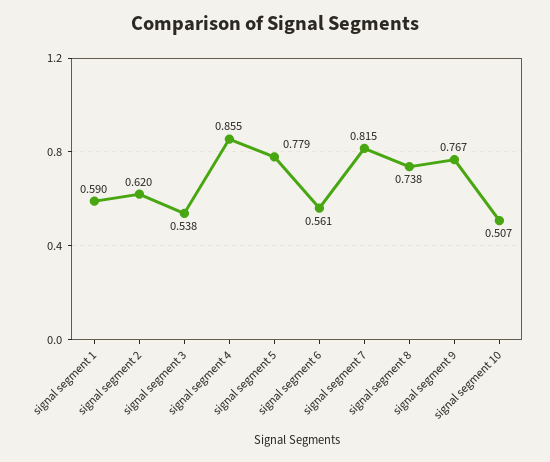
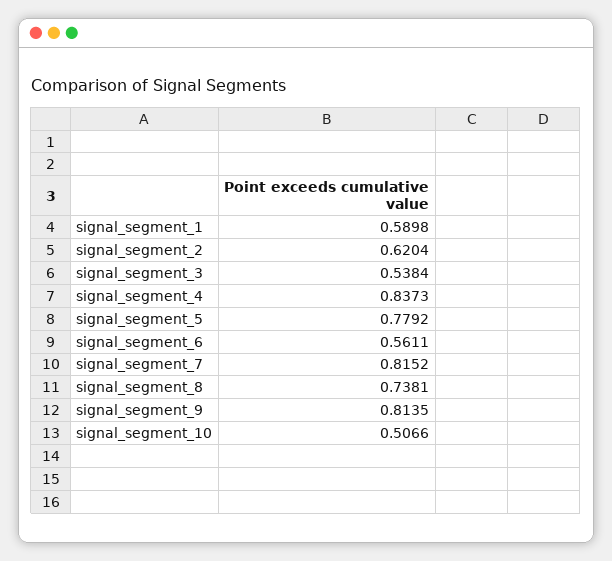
  {
    "signal segment 1": 0.5898,
    "signal segment 2": 0.6204,
    "signal segment 3": 0.5384,
-   "signal segment 4": 0.855,
+   "signal segment 4": 0.8373,
    "signal segment 5": 0.7792,
    "signal segment 6": 0.5611,
    "signal segment 7": 0.8152,
    "signal segment 8": 0.7381,
-   "signal segment 9": 0.767,
+   "signal segment 9": 0.8135,
    "signal segment 10": 0.5066
  }

